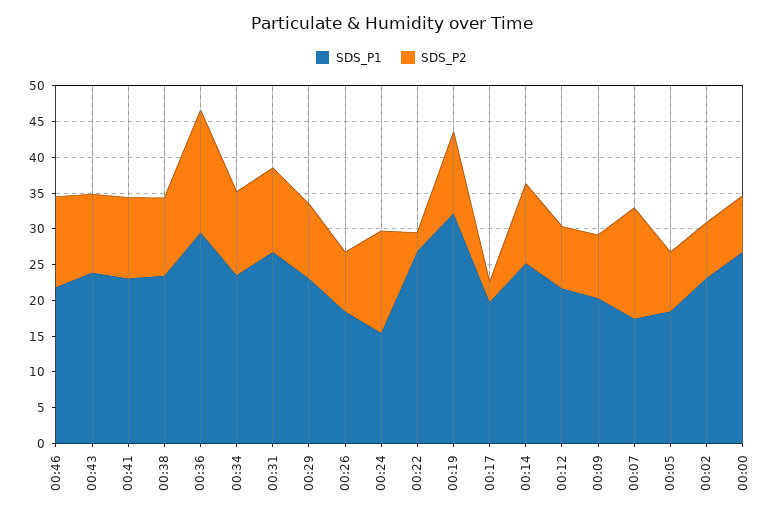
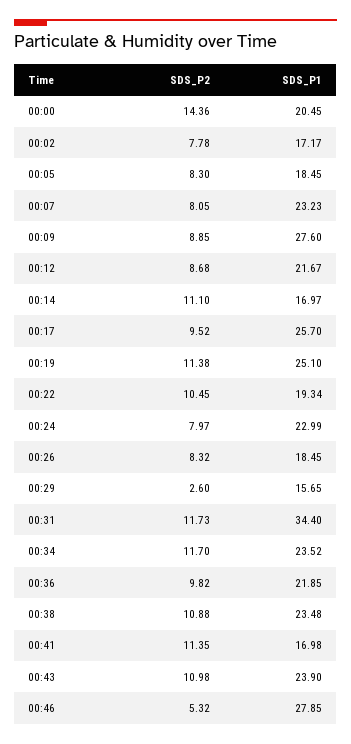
  {
    "SDS_P1": {
-     "00:46": 22.5,
+     "00:46": 27.85,
      "00:43": 23.9,
-     "00:41": 22.5,
+     "00:41": 16.98,
      "00:38": 23.48,
-     "00:36": 30,
+     "00:36": 21.85,
      "00:34": 23.52,
-     "00:31": 27.5,
+     "00:31": 34.4,
-     "00:29": 22.5,
+     "00:29": 15.65,
      "00:26": 18.45,
-     "00:24": 15,
+     "00:24": 22.99,
-     "00:22": 27.5,
+     "00:22": 19.34,
-     "00:19": 32.5,
+     "00:19": 25.1,
-     "00:17": 20,
+     "00:17": 25.7,
-     "00:14": 25,
+     "00:14": 16.97,
      "00:12": 21.67,
-     "00:09": 20,
+     "00:09": 27.6,
-     "00:07": 17.5,
+     "00:07": 23.23,
      "00:05": 18.45,
-     "00:02": 22.5,
+     "00:02": 17.17,
-     "00:00": 27.5
+     "00:00": 20.45
    },
    "SDS_P2": {
-     "00:46": 12.5,
+     "00:46": 5.32,
      "00:43": 10.98,
      "00:41": 11.35,
      "00:38": 10.88,
-     "00:36": 17.5,
+     "00:36": 9.82,
      "00:34": 11.7,
      "00:31": 11.73,
-     "00:29": 10,
+     "00:29": 2.6,
      "00:26": 8.32,
-     "00:24": 15,
+     "00:24": 7.97,
-     "00:22": 2.5,
+     "00:22": 10.45,
      "00:19": 11.38,
-     "00:17": 2.5,
+     "00:17": 9.52,
      "00:14": 11.1,
      "00:12": 8.68,
      "00:09": 8.85,
-     "00:07": 15,
+     "00:07": 8.05,
      "00:05": 8.3,
      "00:02": 7.78,
-     "00:00": 7.5
+     "00:00": 14.36
    }
  }

